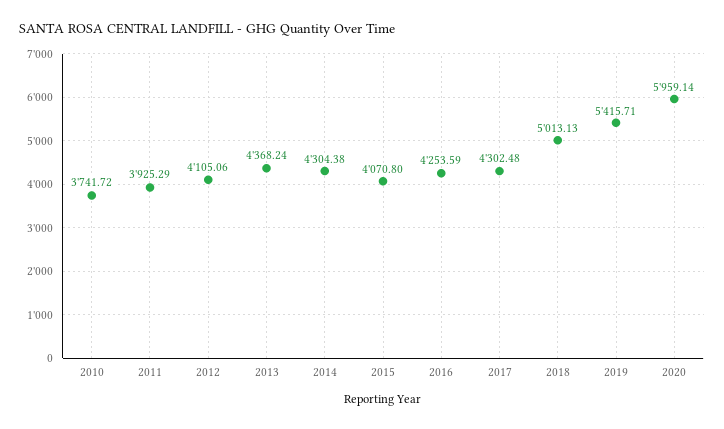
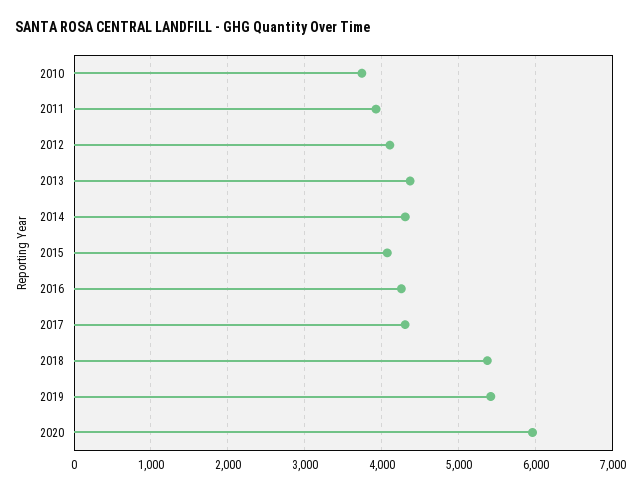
  {
    "2010": 3741.72,
    "2011": 3925.29,
    "2012": 4105.06,
    "2013": 4368.24,
    "2014": 4304.38,
    "2015": 4070.8,
    "2016": 4253.59,
    "2017": 4302.48,
-   "2018": 5013.13,
+   "2018": 5400,
    "2019": 5415.71,
    "2020": 5959.14
  }

